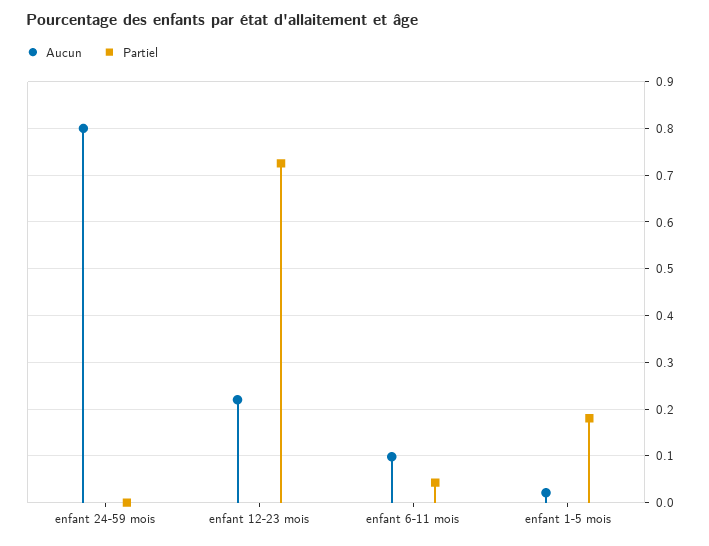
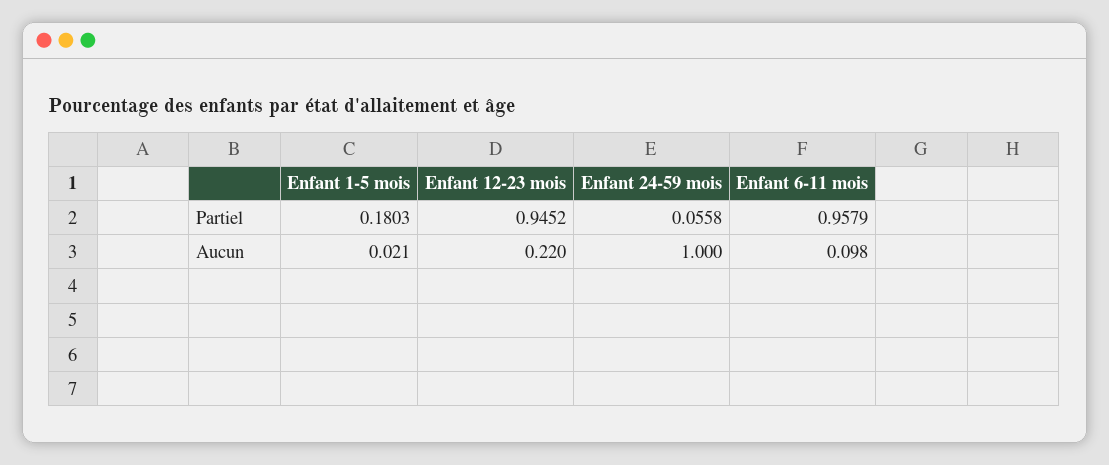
  {
    "Aucun": {
-     "enfant 24-59 mois": 0.8,
+     "enfant 24-59 mois": 1,
      "enfant 12-23 mois": 0.22,
      "enfant 6-11 mois": 0.098,
      "enfant 1-5 mois": 0.021
    },
    "Partiel": {
-     "enfant 24-59 mois": 0,
+     "enfant 24-59 mois": 0.0558,
-     "enfant 12-23 mois": 0.72,
+     "enfant 12-23 mois": 0.9452,
-     "enfant 6-11 mois": 0.04,
+     "enfant 6-11 mois": 0.9579,
      "enfant 1-5 mois": 0.1803
    }
  }

